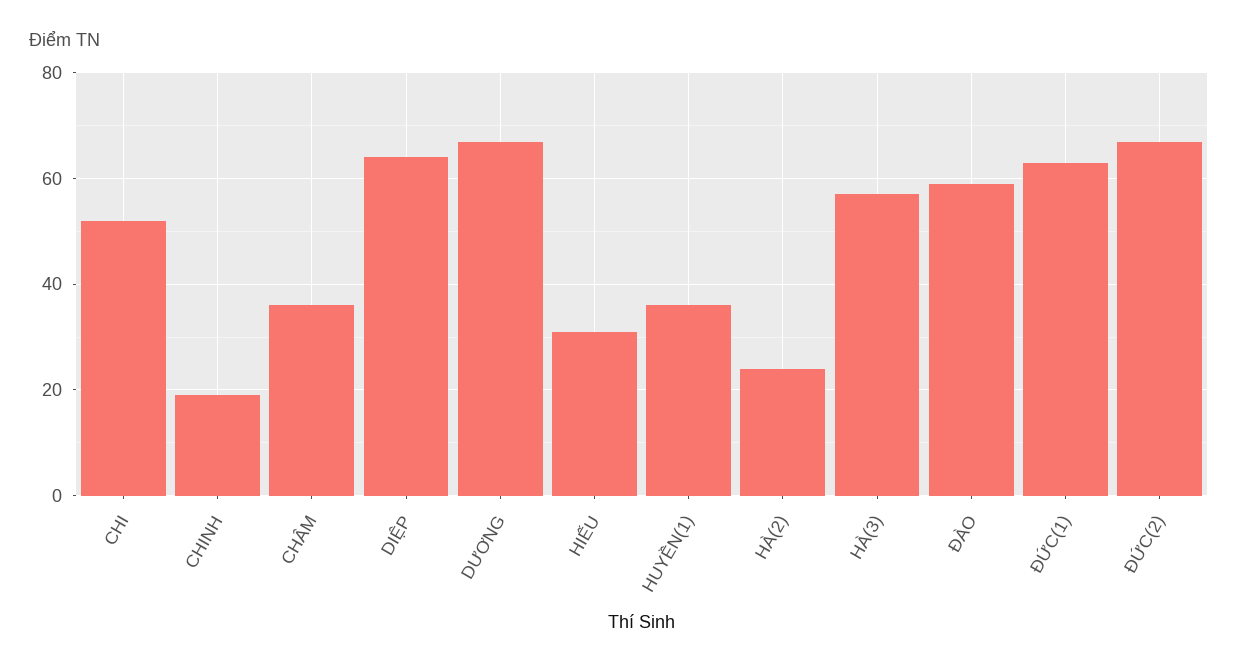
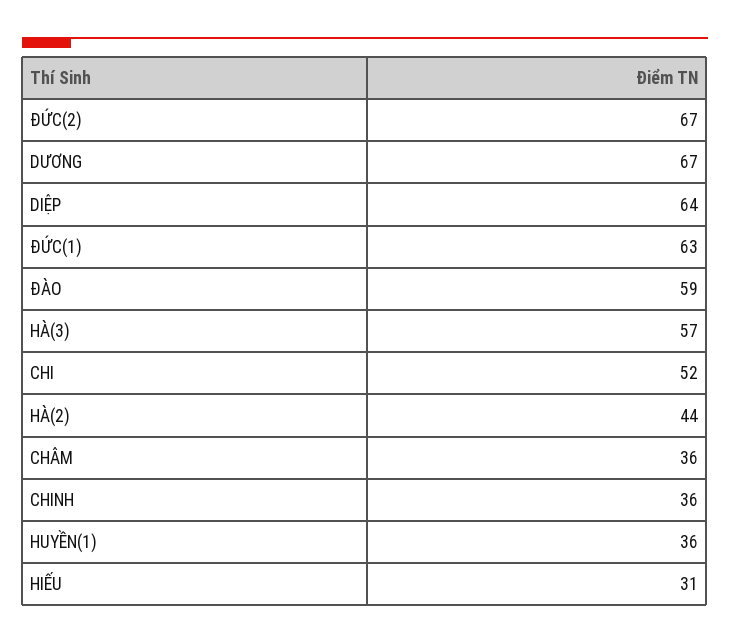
  {
    "CHI": 52,
-   "CHINH": 20,
+   "CHINH": 36,
    "CHÂM": 36,
    "DIỆP": 64,
    "DƯƠNG": 67,
    "HIẾU": 31,
    "HUYỀN(1)": 36,
-   "HÀ(2)": 25,
+   "HÀ(2)": 44,
    "HÀ(3)": 57,
    "ĐÀO": 59,
    "ĐỨC(1)": 63,
    "ĐỨC(2)": 67
  }

